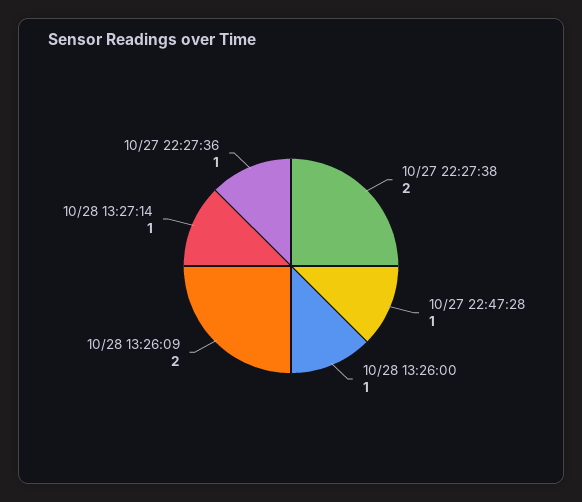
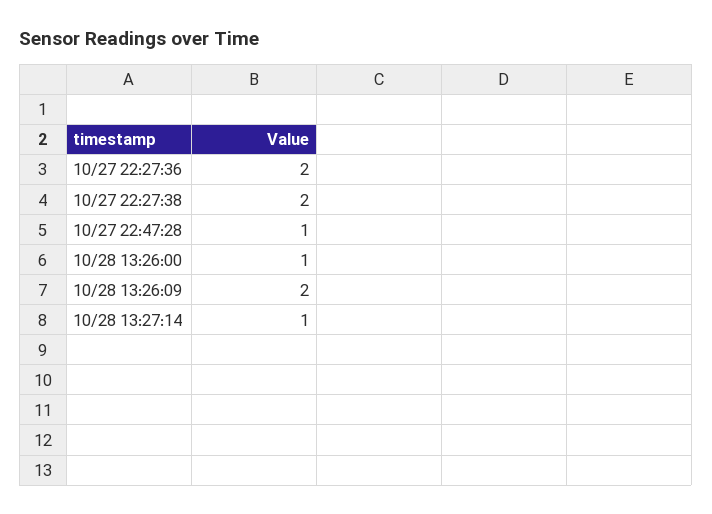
  {
    "10/27 22:27:38": 2,
    "10/27 22:47:28": 1,
    "10/28 13:26:00": 1,
    "10/28 13:26:09": 2,
    "10/28 13:27:14": 1,
-   "10/27 22:27:36": 1
+   "10/27 22:27:36": 2
  }

